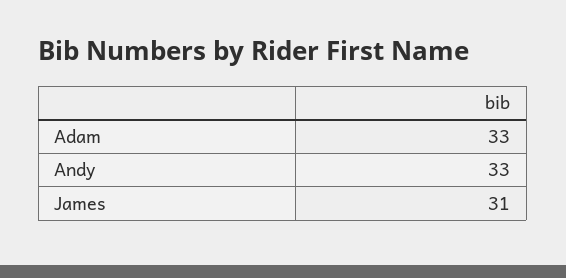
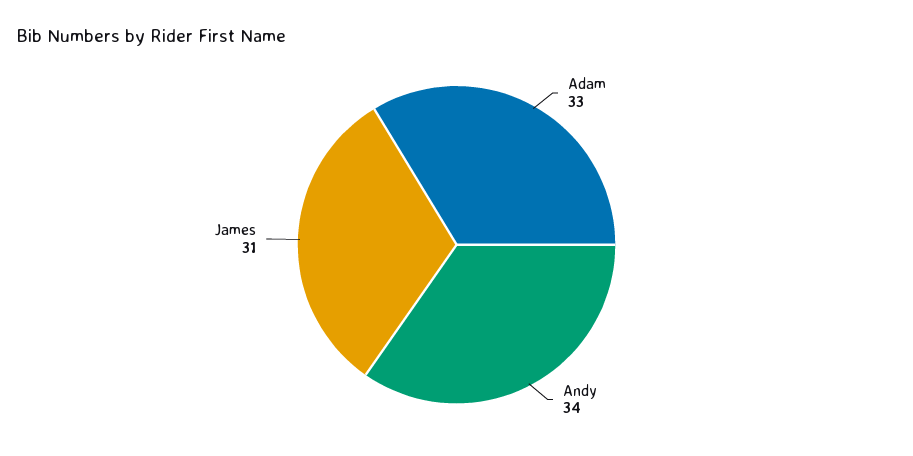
  {
    "Adam": 33,
-   "Andy": 33,
+   "Andy": 34,
    "James": 31
  }

